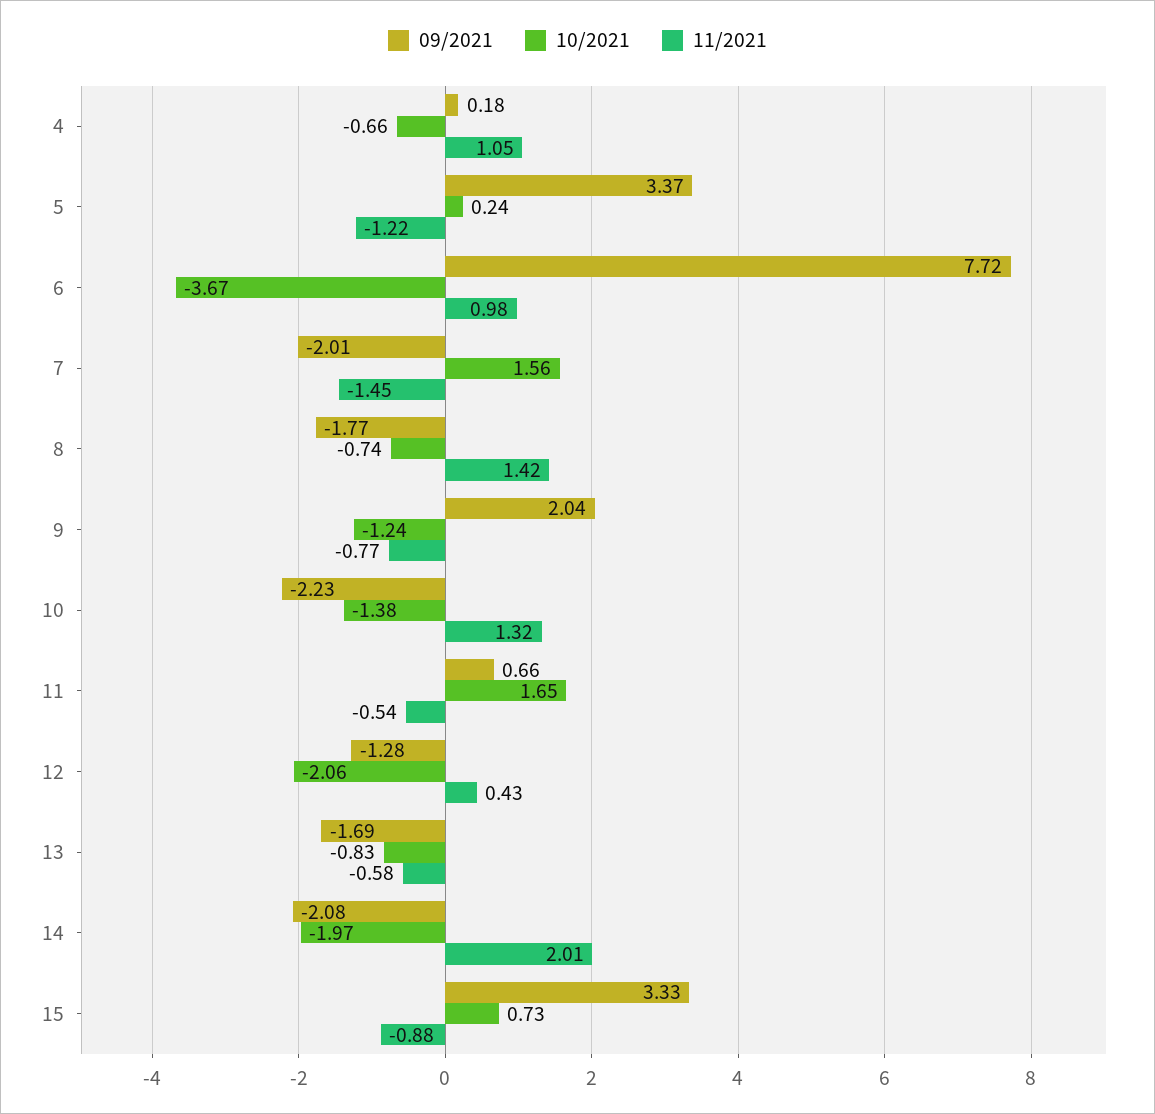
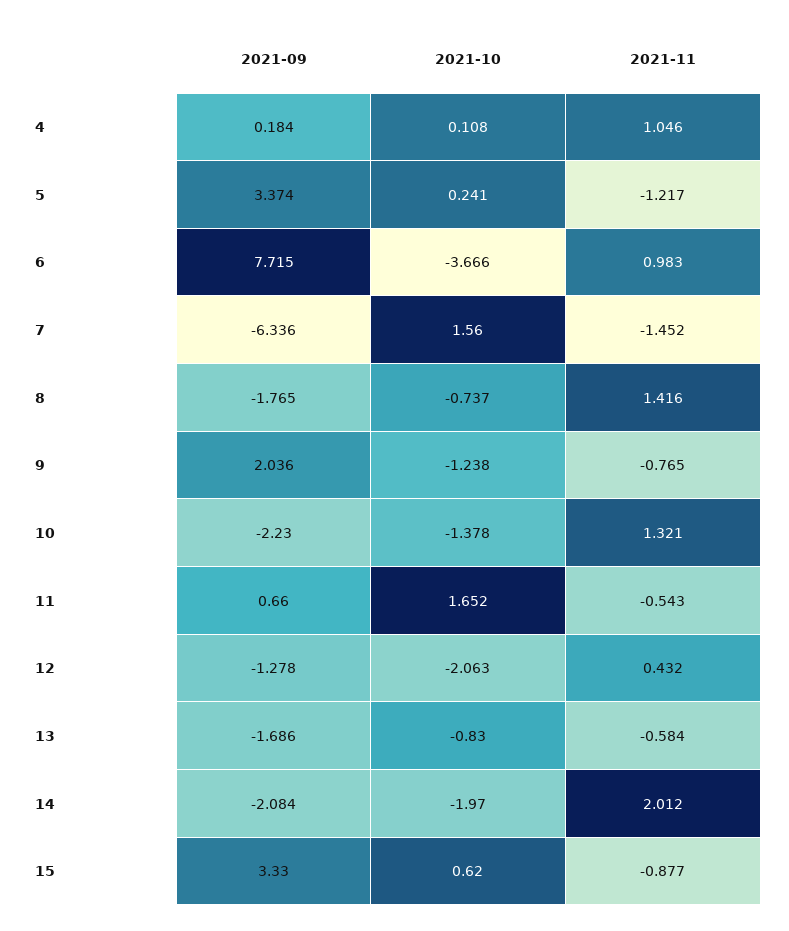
  {
    "09/2021": {
      "4": 0.184,
      "5": 3.374,
      "6": 7.715,
-     "7": -2.01,
+     "7": -6.336,
      "8": -1.765,
      "9": 2.036,
      "10": -2.23,
      "11": 0.66,
      "12": -1.278,
      "13": -1.686,
      "14": -2.084,
      "15": 3.33
    },
    "10/2021": {
-     "4": -0.66,
+     "4": 0.108,
      "5": 0.241,
      "6": -3.666,
      "7": 1.56,
      "8": -0.737,
      "9": -1.238,
      "10": -1.378,
      "11": 1.652,
      "12": -2.063,
      "13": -0.83,
      "14": -1.97,
-     "15": 0.73
+     "15": 0.62
    },
    "11/2021": {
      "4": 1.046,
      "5": -1.217,
      "6": 0.983,
      "7": -1.452,
      "8": 1.416,
      "9": -0.765,
      "10": 1.321,
      "11": -0.543,
      "12": 0.432,
      "13": -0.584,
      "14": 2.012,
      "15": -0.877
    }
  }

